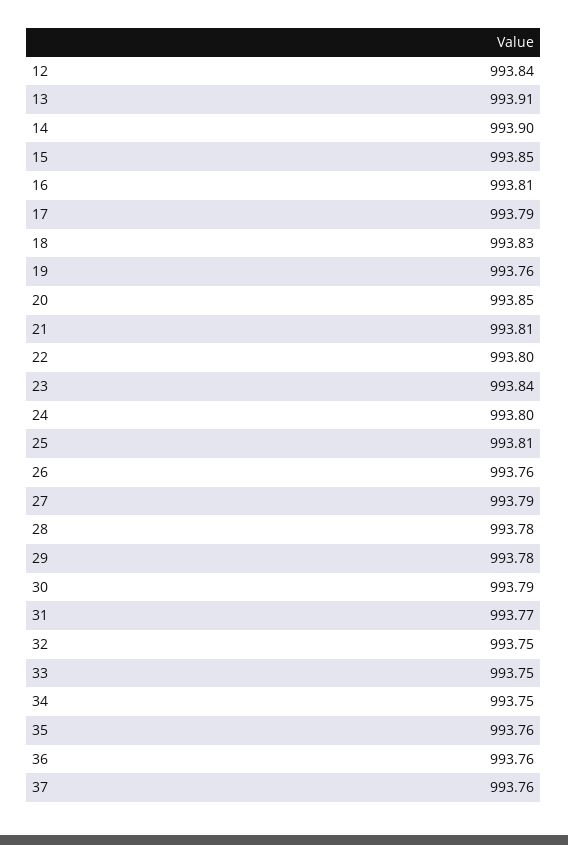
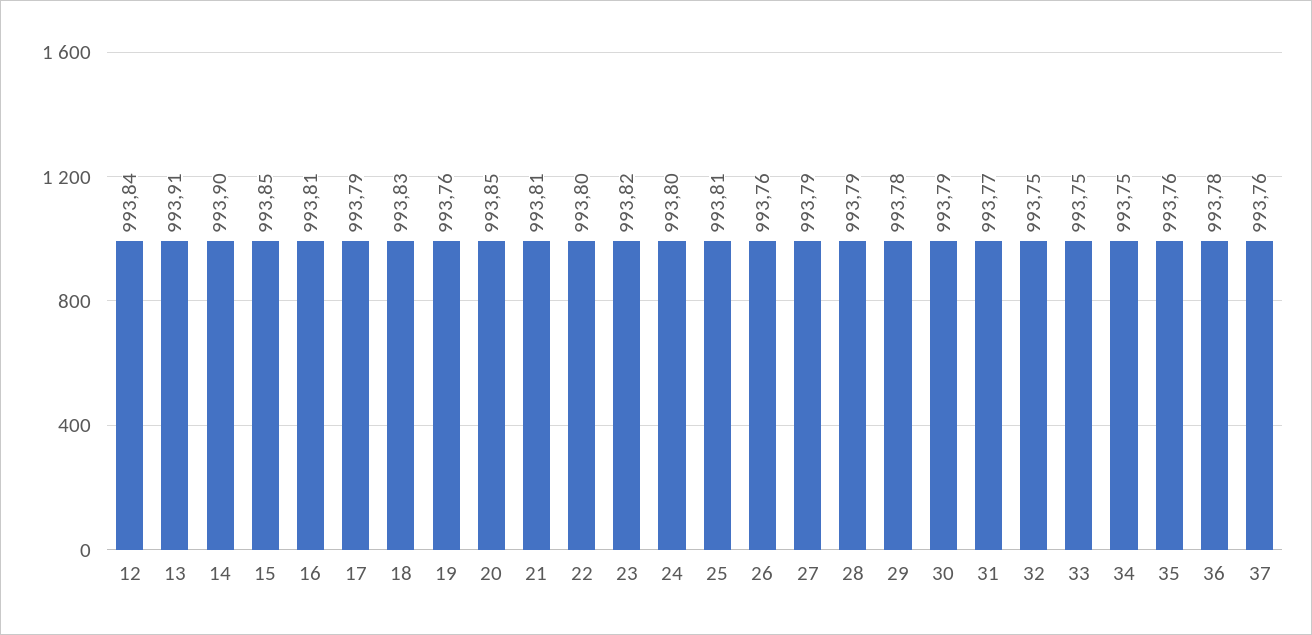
  {
    "12": 993.84,
    "13": 993.91,
    "14": 993.9,
    "15": 993.85,
    "16": 993.81,
    "17": 993.79,
    "18": 993.83,
    "19": 993.76,
    "20": 993.85,
    "21": 993.81,
    "22": 993.8,
-   "23": 993.84,
+   "23": 993.82,
    "24": 993.8,
    "25": 993.81,
    "26": 993.76,
    "27": 993.79,
-   "28": 993.78,
+   "28": 993.79,
    "29": 993.78,
    "30": 993.79,
    "31": 993.77,
    "32": 993.75,
    "33": 993.75,
    "34": 993.75,
    "35": 993.76,
-   "36": 993.76,
+   "36": 993.78,
    "37": 993.76
  }

